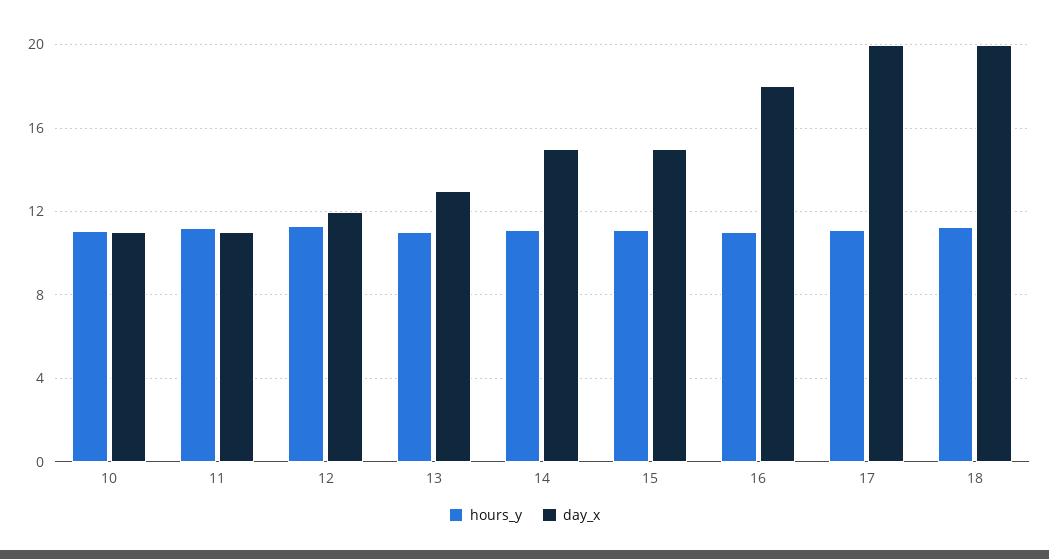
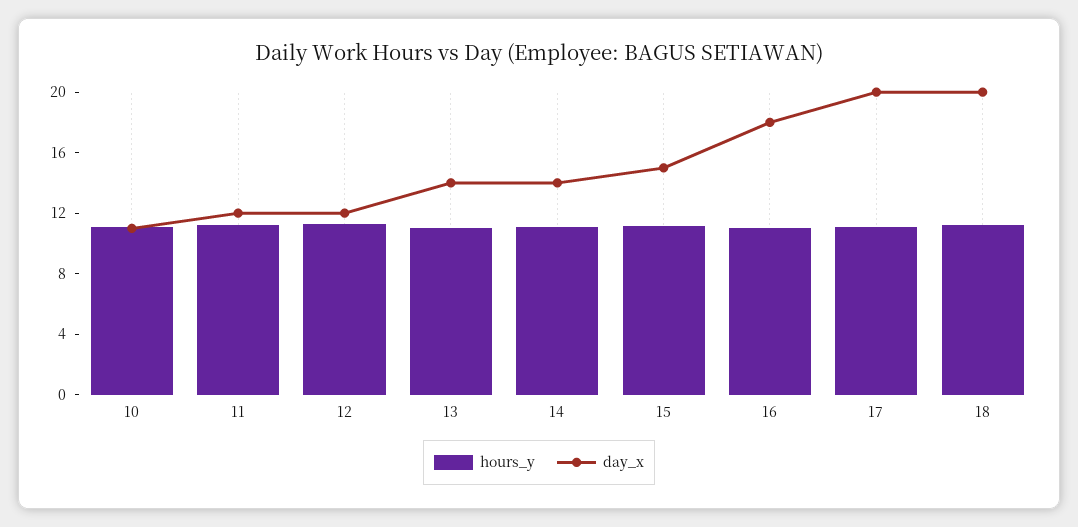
  {
    "hours_y": {
      "10": 11,
      "11": 11,
      "12": 11.5,
      "13": 11,
      "14": 11,
      "15": 11,
      "16": 11,
      "17": 11,
      "18": 11
    },
    "day_x": {
      "10": 11,
-     "11": 11,
+     "11": 12,
      "12": 12,
-     "13": 13,
+     "13": 14,
-     "14": 15,
+     "14": 14,
      "15": 15,
      "16": 18,
      "17": 20,
      "18": 20
    }
  }

